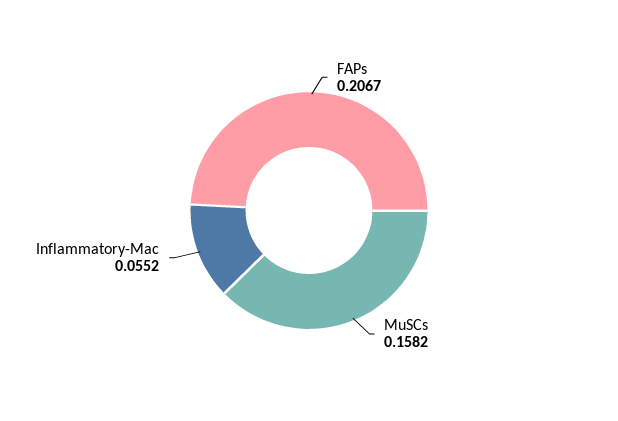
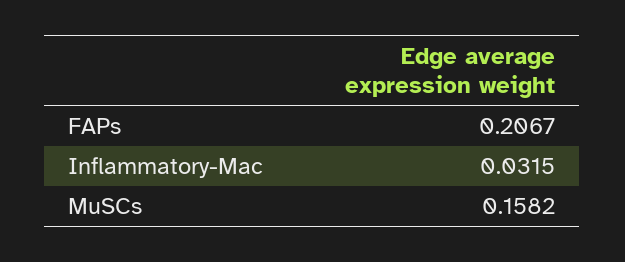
  {
    "FAPs": 0.2067,
    "MuSCs": 0.1582,
-   "Inflammatory-Mac": 0.0552
+   "Inflammatory-Mac": 0.0315
  }

